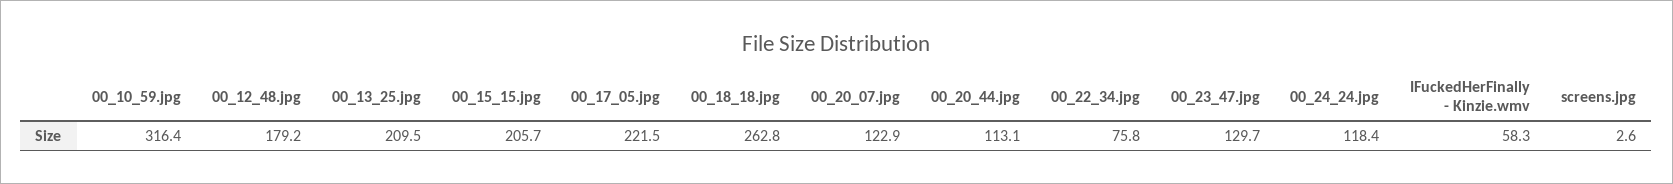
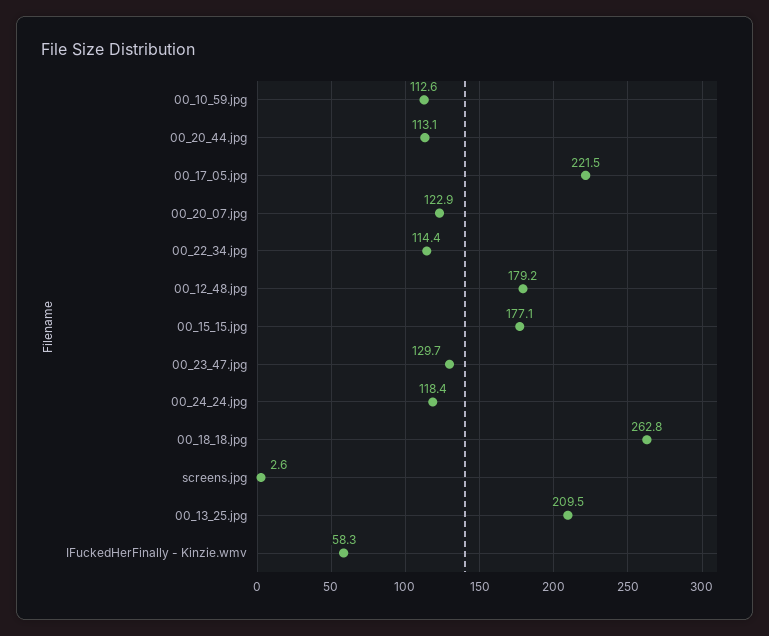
  {
-   "00_10_59.jpg": 316.4,
+   "00_10_59.jpg": 112.6,
    "00_12_48.jpg": 179.2,
    "00_13_25.jpg": 209.5,
-   "00_15_15.jpg": 205.7,
+   "00_15_15.jpg": 177.1,
    "00_17_05.jpg": 221.5,
    "00_18_18.jpg": 262.8,
    "00_20_07.jpg": 122.9,
    "00_20_44.jpg": 113.1,
-   "00_22_34.jpg": 75.8,
+   "00_22_34.jpg": 114.4,
    "00_23_47.jpg": 129.7,
    "00_24_24.jpg": 118.4,
    "IFuckedHerFinally - Kinzie.wmv": 58.3,
    "screens.jpg": 2.6
  }

